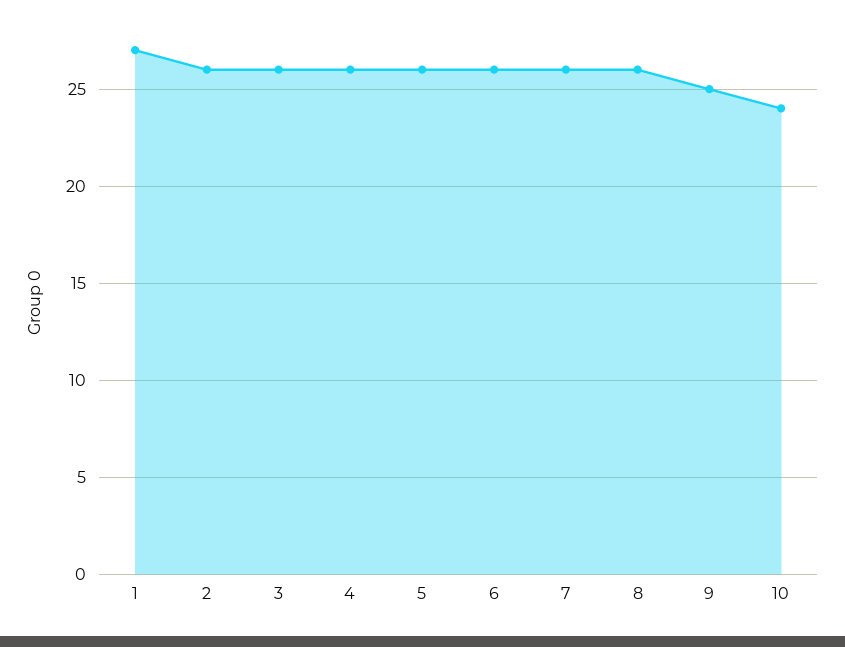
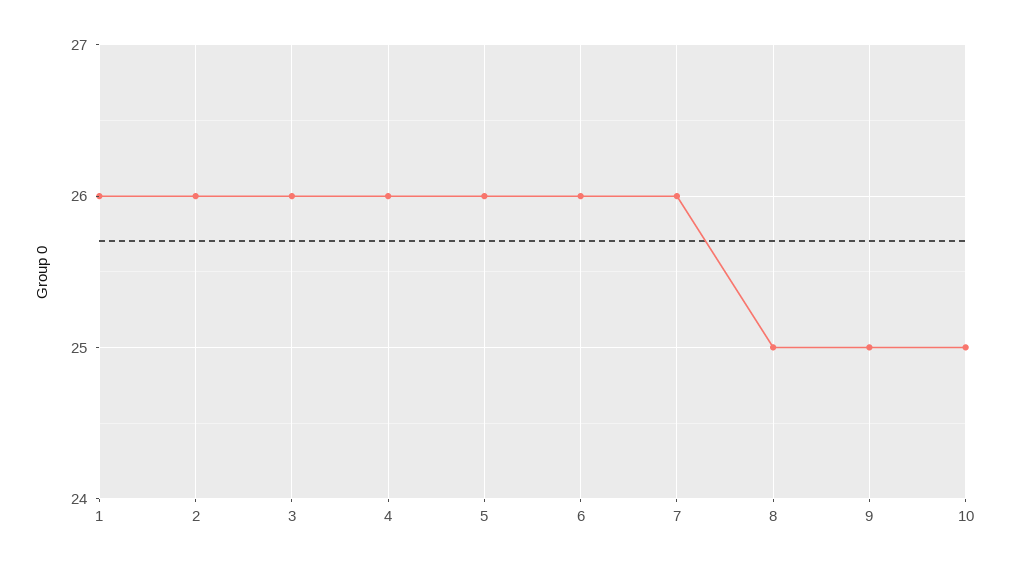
  {
-   "1": 27,
+   "1": 26,
    "2": 26,
    "3": 26,
    "4": 26,
    "5": 26,
    "6": 26,
    "7": 26,
-   "8": 26,
+   "8": 25,
    "9": 25,
-   "10": 24
+   "10": 25
  }

